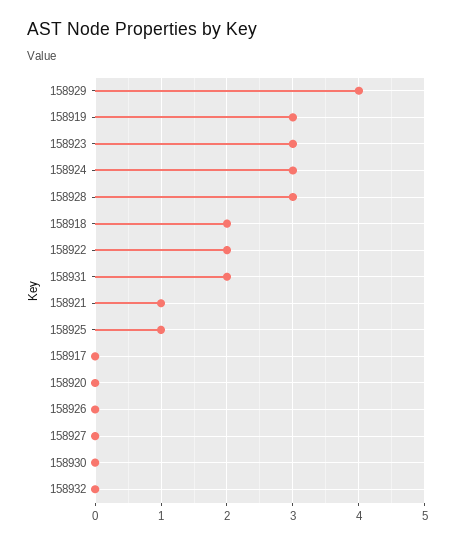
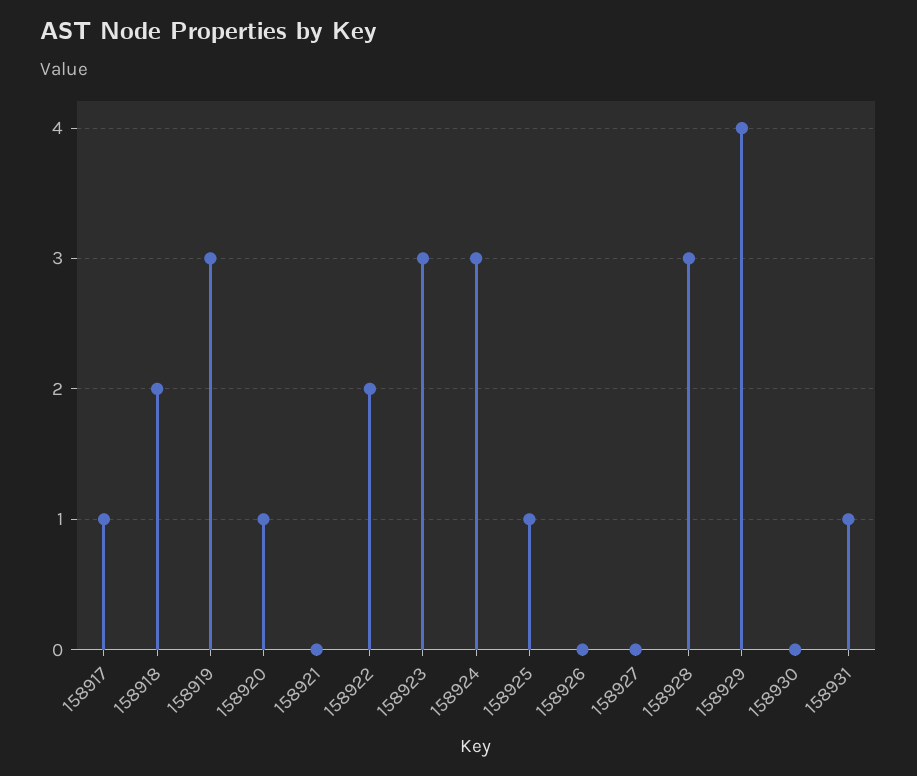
  {
    "158929": 4,
    "158919": 3,
    "158923": 3,
    "158924": 3,
    "158928": 3,
    "158918": 2,
    "158922": 2,
-   "158931": 2,
+   "158931": 1,
-   "158921": 1,
+   "158921": 0,
    "158925": 1,
-   "158917": 0,
+   "158917": 1,
-   "158920": 0,
+   "158920": 1,
    "158926": 0,
    "158927": 0,
-   "158930": 0,
+   "158930": 0
-   "158932": 0
  }

